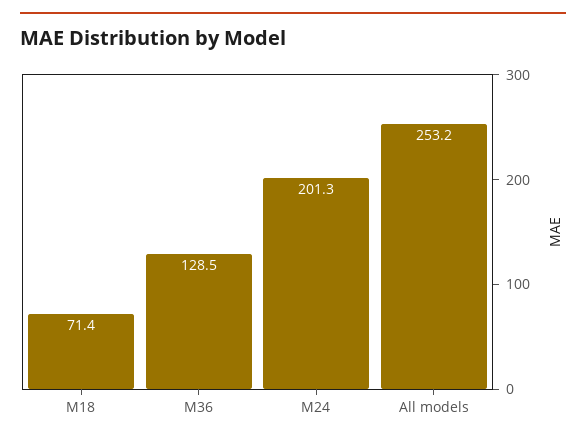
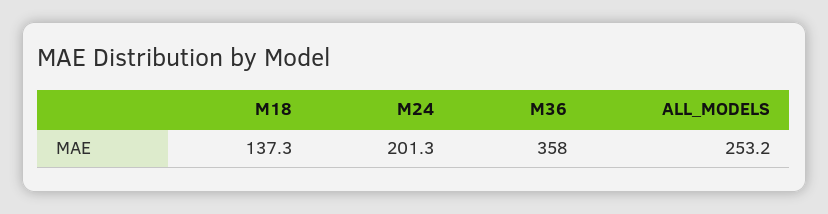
  {
-   "M18": 71.4,
+   "M18": 137.3,
-   "M36": 128.5,
+   "M36": 358,
    "M24": 201.3,
    "All models": 253.2
  }

